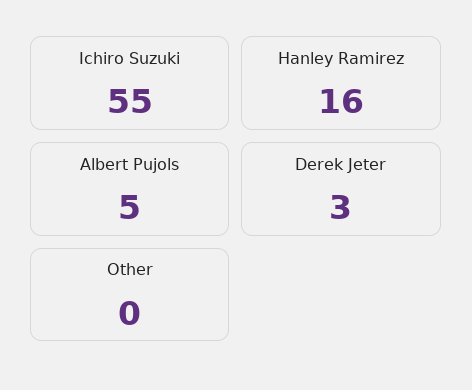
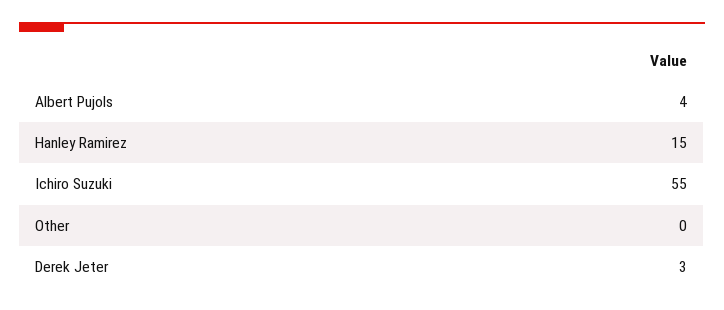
  {
    "Ichiro Suzuki": 55,
-   "Hanley Ramirez": 16,
+   "Hanley Ramirez": 15,
-   "Albert Pujols": 5,
+   "Albert Pujols": 4,
    "Derek Jeter": 3,
    "Other": 0
  }

